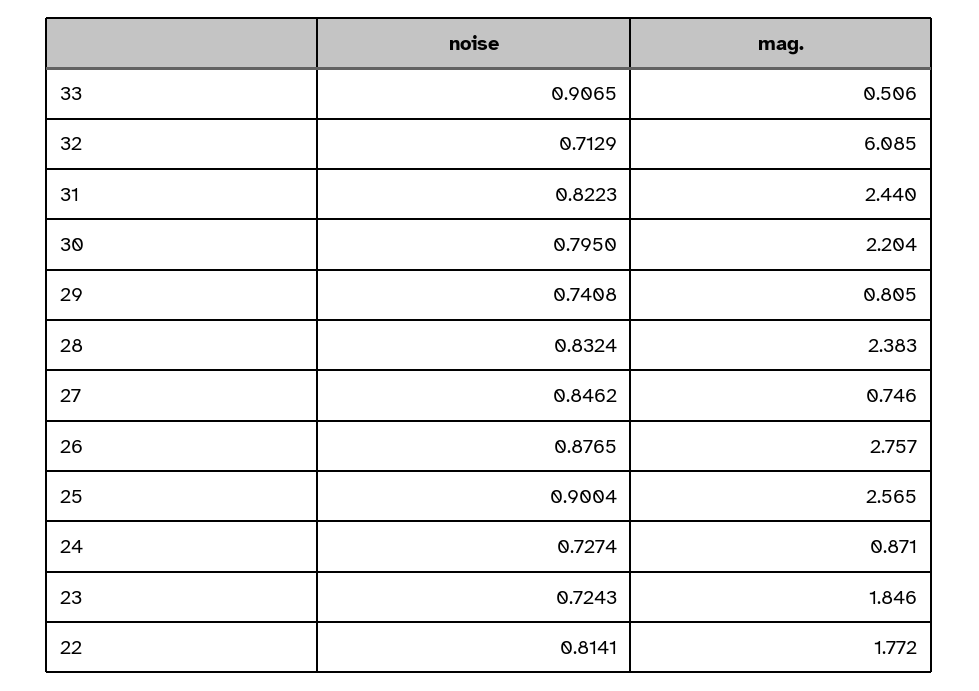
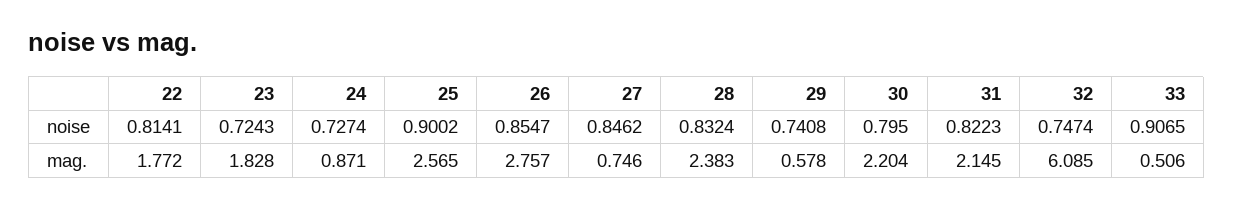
  {
    "noise": {
      "33": 0.9065,
-     "32": 0.7129,
+     "32": 0.7474,
      "31": 0.8223,
      "30": 0.795,
      "29": 0.7408,
      "28": 0.8324,
      "27": 0.8462,
-     "26": 0.8765,
+     "26": 0.8547,
-     "25": 0.9004,
+     "25": 0.9002,
      "24": 0.7274,
      "23": 0.7243,
      "22": 0.8141
    },
    "mag.": {
      "33": 0.506,
      "32": 6.085,
-     "31": 2.44,
+     "31": 2.145,
      "30": 2.204,
-     "29": 0.805,
+     "29": 0.578,
      "28": 2.383,
      "27": 0.746,
      "26": 2.757,
      "25": 2.565,
      "24": 0.871,
-     "23": 1.846,
+     "23": 1.828,
      "22": 1.772
    }
  }

